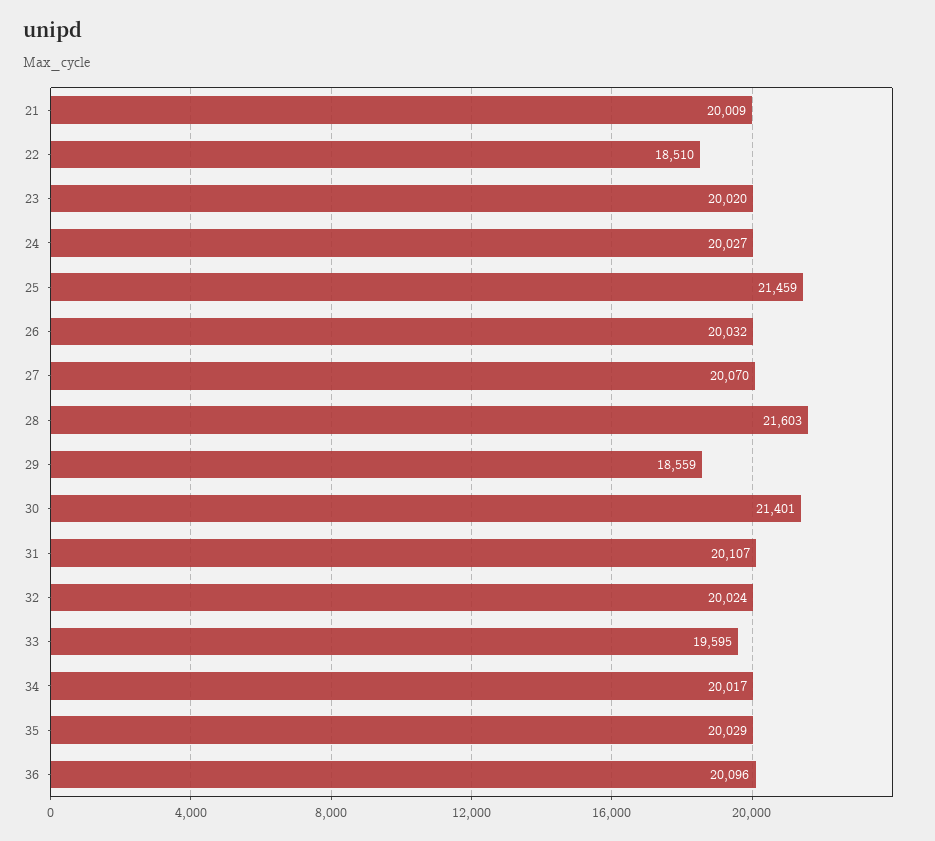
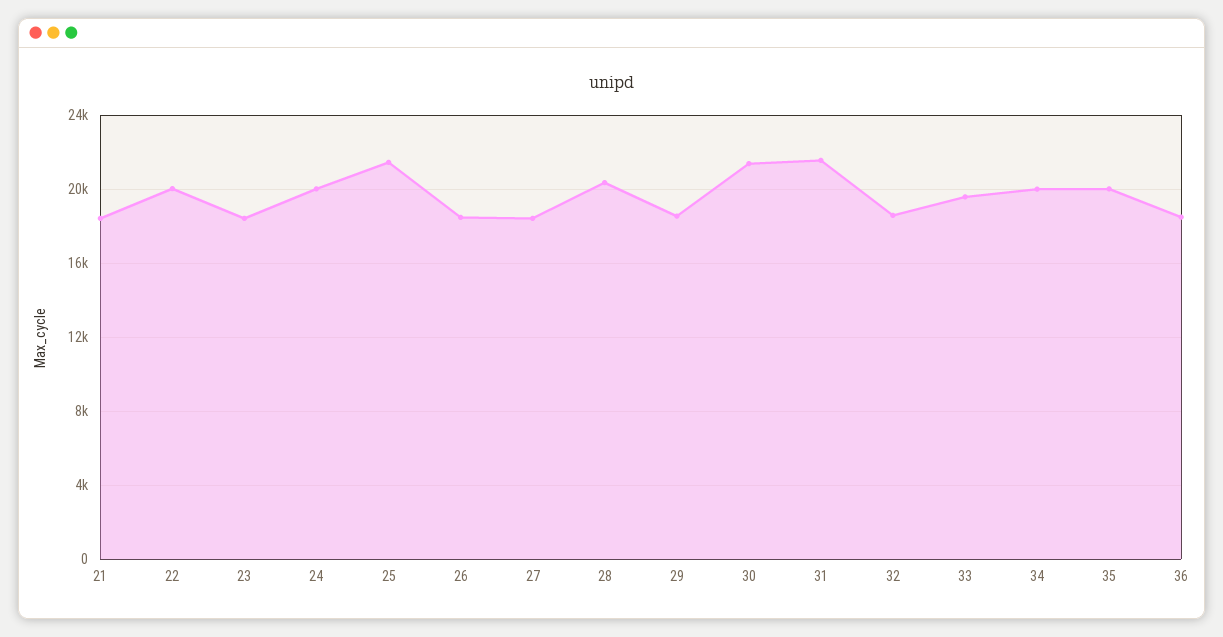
  {
-   "21": 20009,
+   "21": 18500,
-   "22": 18510,
+   "22": 20000,
-   "23": 20020,
+   "23": 18500,
    "24": 20027,
    "25": 21459,
-   "26": 20032,
+   "26": 18500,
-   "27": 20070,
+   "27": 18500,
-   "28": 21603,
+   "28": 20500,
    "29": 18559,
    "30": 21401,
-   "31": 20107,
+   "31": 21500,
-   "32": 20024,
+   "32": 18500,
    "33": 19595,
    "34": 20017,
    "35": 20029,
-   "36": 20096
+   "36": 18500
  }

